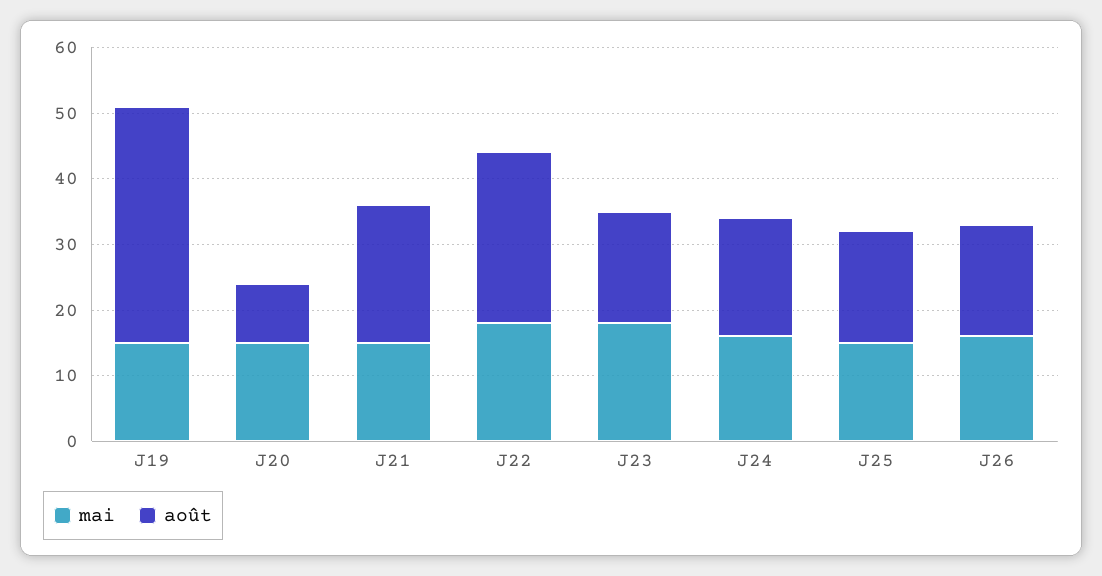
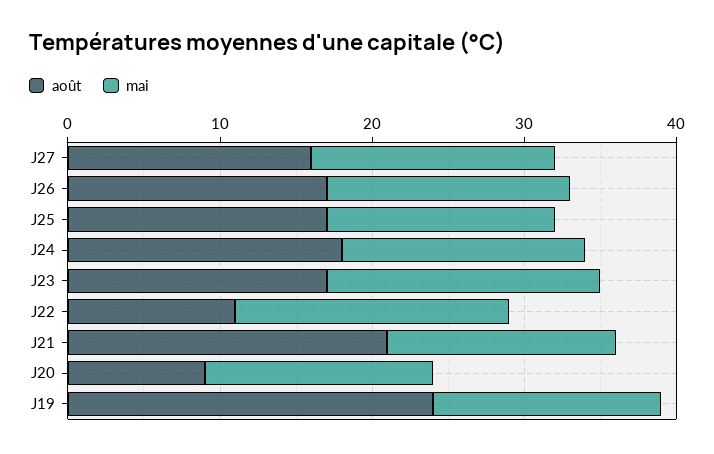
  {
    "mai": {
      "J19": 15,
      "J20": 15,
      "J21": 15,
      "J22": 18,
      "J23": 18,
      "J24": 16,
      "J25": 15,
-     "J26": 16
+     "J26": 16,
+     "J27": 16
    },
    "août": {
-     "J19": 35,
+     "J19": 24,
      "J20": 9,
      "J21": 21,
-     "J22": 25,
+     "J22": 11,
      "J23": 17,
      "J24": 18,
      "J25": 17,
-     "J26": 17
+     "J26": 17,
+     "J27": 16
    }
  }

